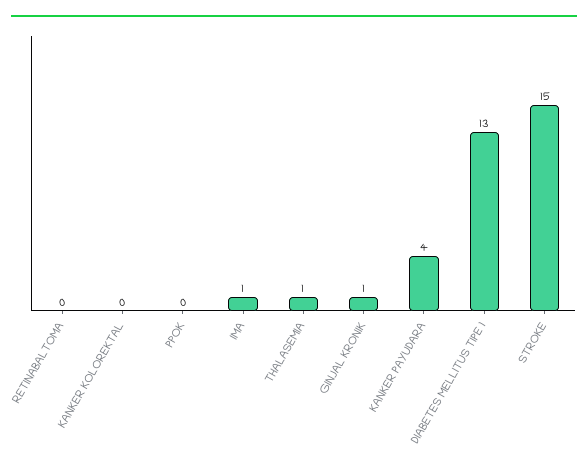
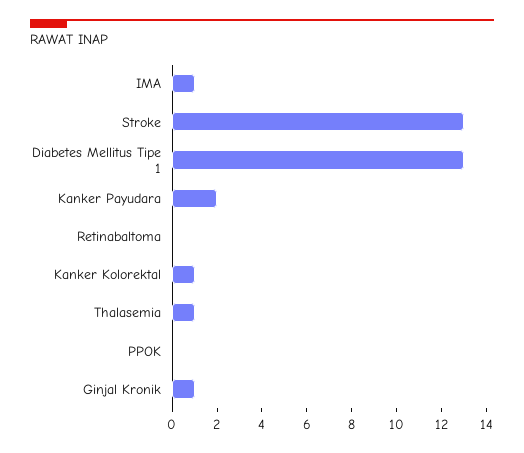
  {
    "RETINABALTOMA": 0,
-   "KANKER KOLOREKTAL": 0,
+   "KANKER KOLOREKTAL": 1,
    "PPOK": 0,
    "IMA": 1,
    "THALASEMIA": 1,
    "GINJAL KRONIK": 1,
-   "KANKER PAYUDARA": 4,
+   "KANKER PAYUDARA": 2,
    "DIABETES MELLITUS TIPE 1": 13,
-   "STROKE": 15
+   "STROKE": 13
  }

